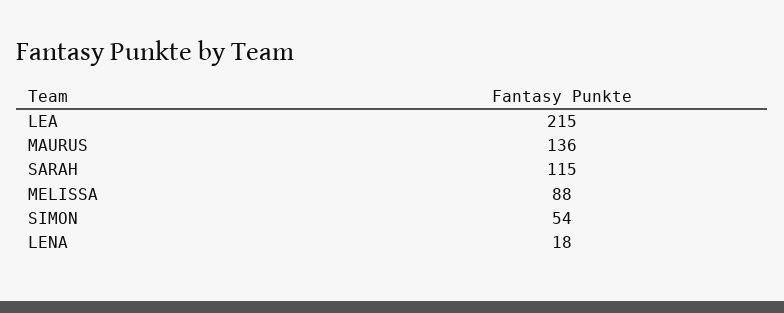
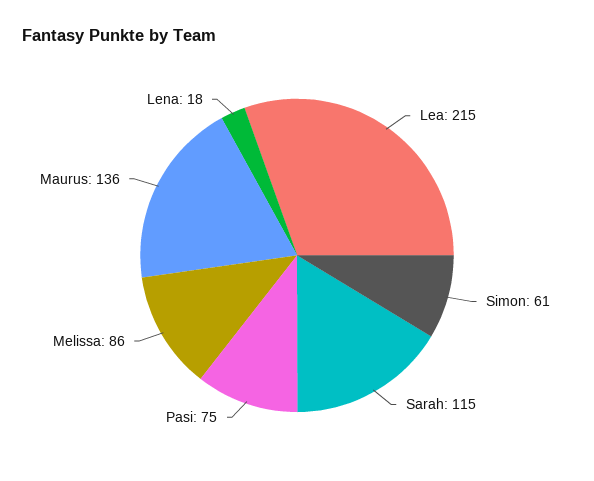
  {
    "LEA": 215,
    "MAURUS": 136,
    "SARAH": 115,
-   "MELISSA": 88,
+   "MELISSA": 86,
-   "SIMON": 54,
+   "SIMON": 61,
-   "LENA": 18
+   "LENA": 18,
+   "Pasi": 75
  }

